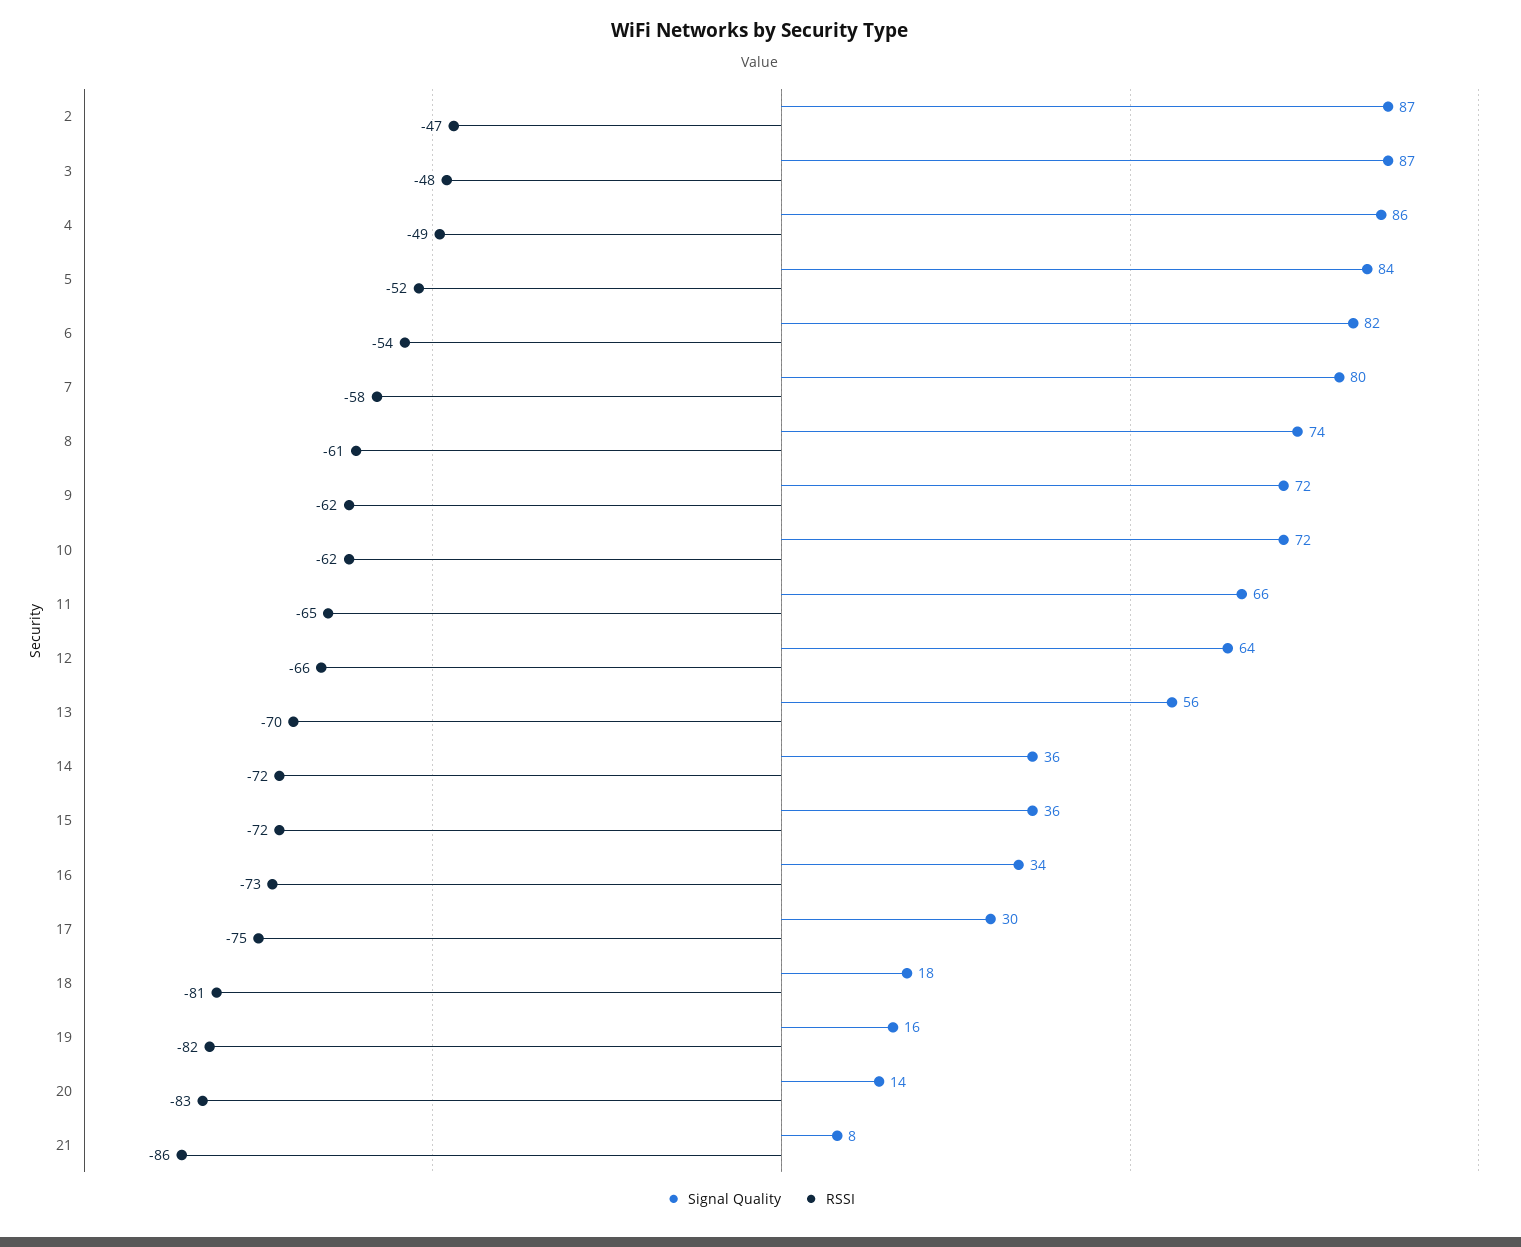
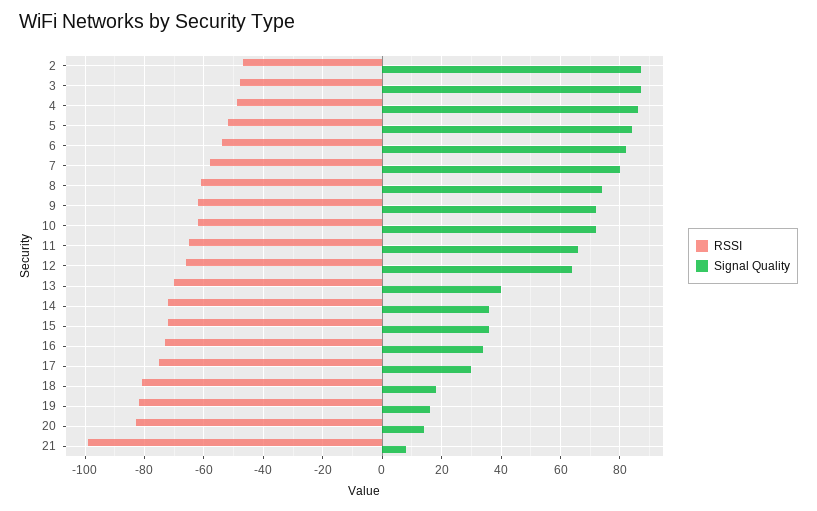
  {
    "Signal Quality": {
      "2": 87,
      "3": 87,
      "4": 86,
      "5": 84,
      "6": 82,
      "7": 80,
      "8": 74,
      "9": 72,
      "10": 72,
      "11": 66,
      "12": 64,
-     "13": 56,
+     "13": 40,
      "14": 36,
      "15": 36,
      "16": 34,
      "17": 30,
      "18": 18,
      "19": 16,
      "20": 14,
      "21": 8
    },
    "RSSI": {
      "2": -47,
      "3": -48,
      "4": -49,
      "5": -52,
      "6": -54,
      "7": -58,
      "8": -61,
      "9": -62,
      "10": -62,
      "11": -65,
      "12": -66,
      "13": -70,
      "14": -72,
      "15": -72,
      "16": -73,
      "17": -75,
      "18": -81,
      "19": -82,
      "20": -83,
-     "21": -86
+     "21": -100
    }
  }

